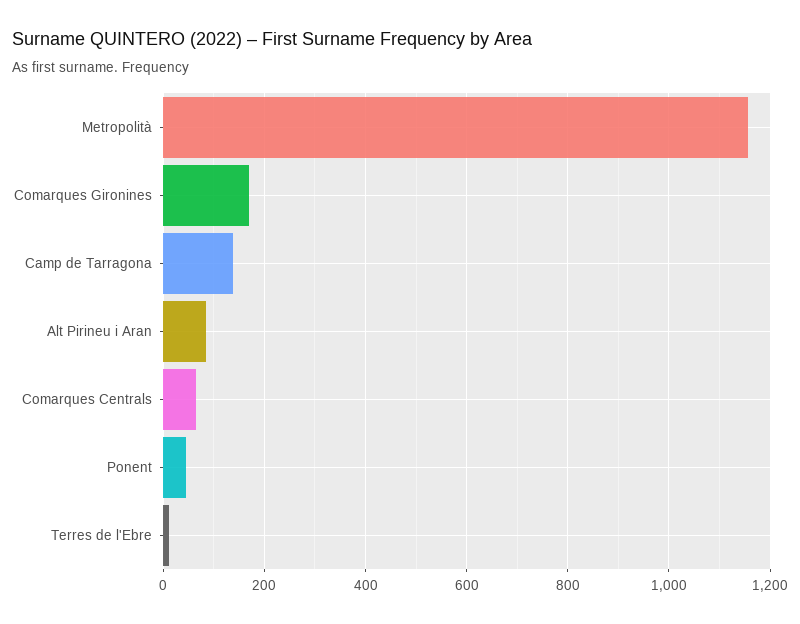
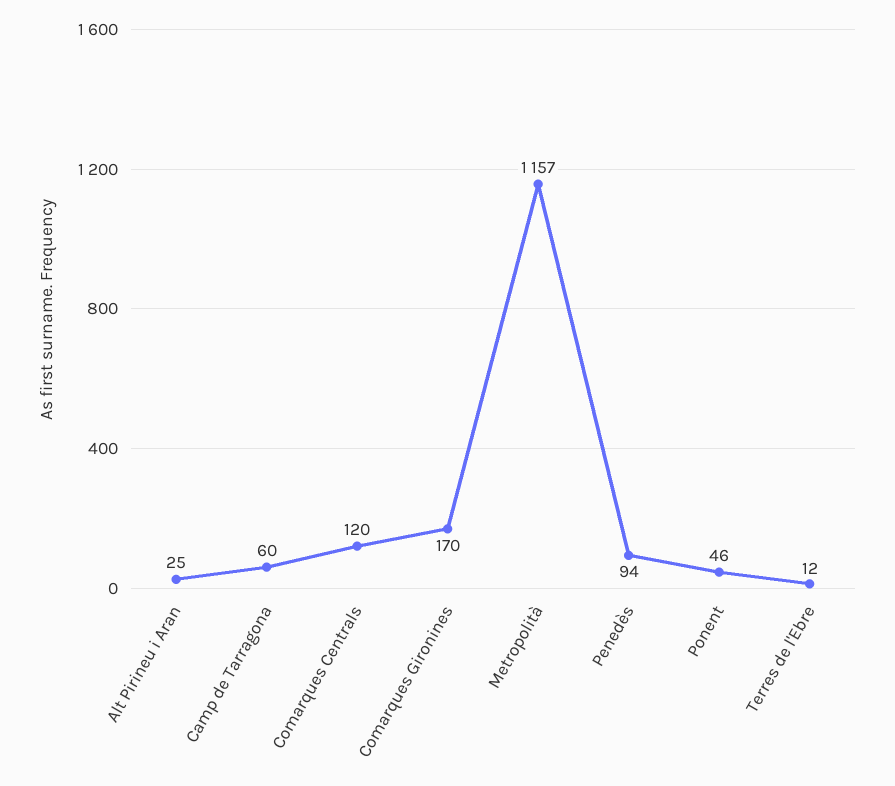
  {
    "Metropolità": 1157,
    "Comarques Gironines": 170,
-   "Camp de Tarragona": 140,
+   "Camp de Tarragona": 60,
-   "Alt Pirineu i Aran": 80,
+   "Alt Pirineu i Aran": 25,
-   "Comarques Centrals": 60,
+   "Comarques Centrals": 120,
    "Ponent": 46,
-   "Terres de l'Ebre": 12
+   "Terres de l'Ebre": 12,
+   "Penedès": 94
  }

